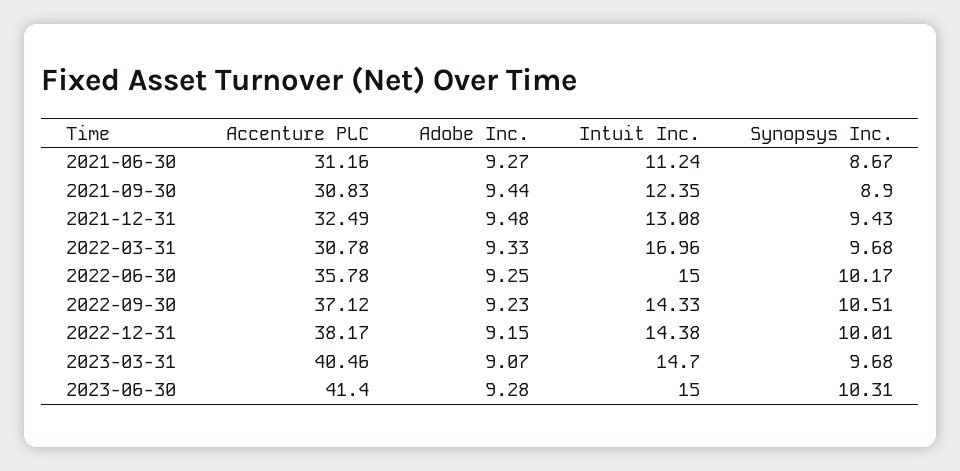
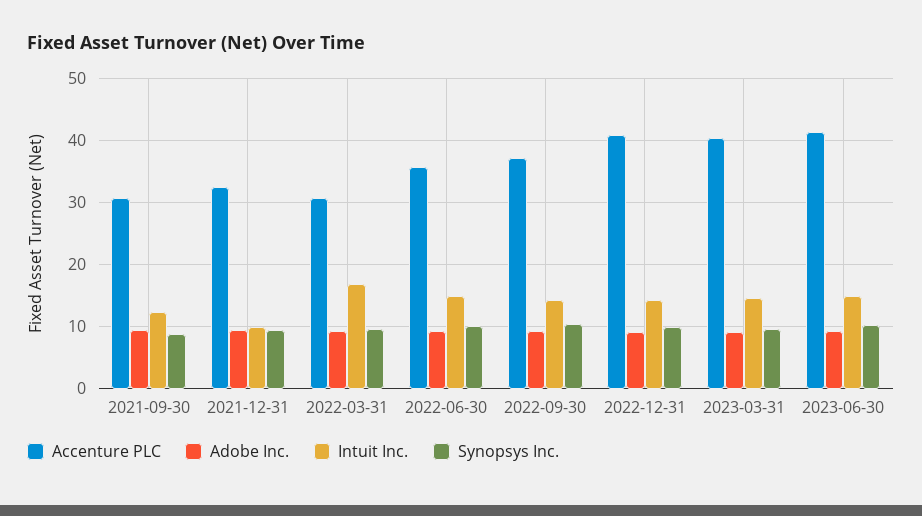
  {
    "Accenture PLC": {
-     "2021-06-30": 31.16,
      "2021-09-30": 30.83,
      "2021-12-31": 32.49,
      "2022-03-31": 30.78,
      "2022-06-30": 35.78,
      "2022-09-30": 37.12,
-     "2022-12-31": 38.17,
+     "2022-12-31": 41,
      "2023-03-31": 40.46,
      "2023-06-30": 41.4
    },
    "Adobe Inc.": {
-     "2021-06-30": 9.27,
      "2021-09-30": 9.44,
      "2021-12-31": 9.48,
      "2022-03-31": 9.33,
      "2022-06-30": 9.25,
      "2022-09-30": 9.23,
      "2022-12-31": 9.15,
      "2023-03-31": 9.07,
      "2023-06-30": 9.28
    },
    "Intuit Inc.": {
-     "2021-06-30": 11.24,
      "2021-09-30": 12.35,
-     "2021-12-31": 13.08,
+     "2021-12-31": 10,
      "2022-03-31": 16.96,
      "2022-06-30": 15,
      "2022-09-30": 14.33,
      "2022-12-31": 14.38,
      "2023-03-31": 14.7,
      "2023-06-30": 15
    },
    "Synopsys Inc.": {
-     "2021-06-30": 8.67,
      "2021-09-30": 8.9,
      "2021-12-31": 9.43,
      "2022-03-31": 9.68,
      "2022-06-30": 10.17,
      "2022-09-30": 10.51,
      "2022-12-31": 10.01,
      "2023-03-31": 9.68,
      "2023-06-30": 10.31
    }
  }

